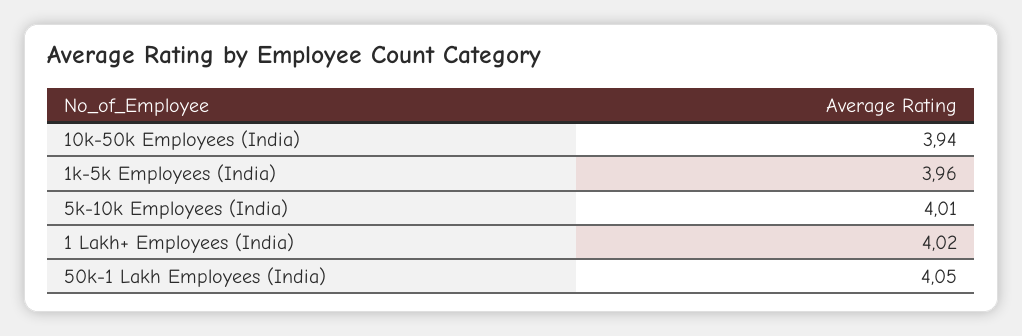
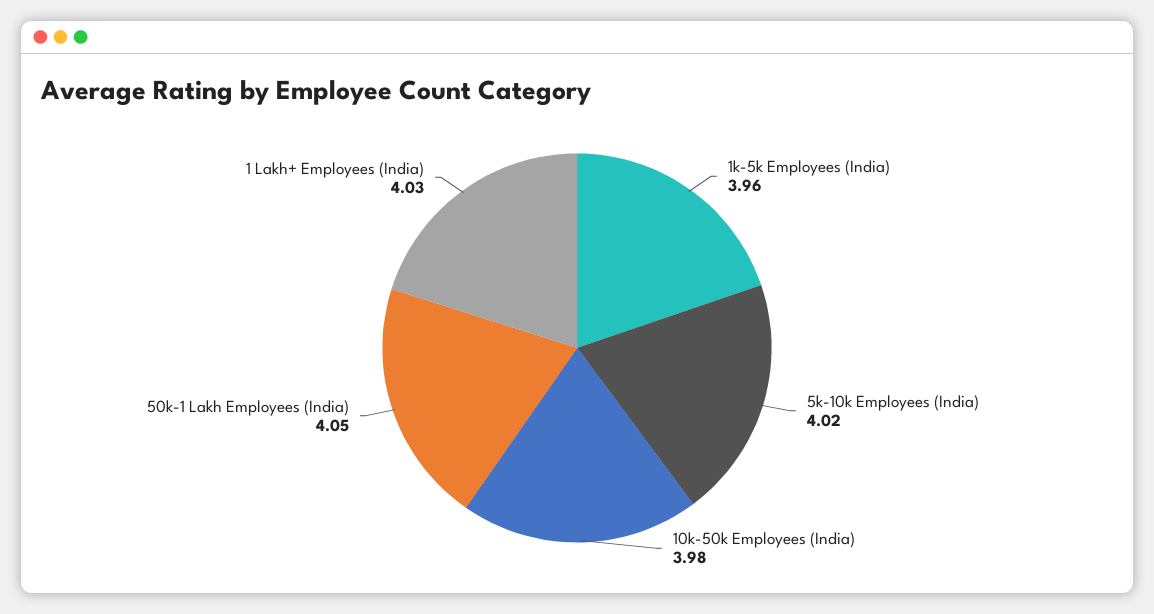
  {
-   "10k-50k Employees (India)": 3.94,
+   "10k-50k Employees (India)": 3.98,
    "1k-5k Employees (India)": 3.96,
-   "5k-10k Employees (India)": 4.01,
+   "5k-10k Employees (India)": 4.02,
-   "1 Lakh+ Employees (India)": 4.02,
+   "1 Lakh+ Employees (India)": 4.03,
    "50k-1 Lakh Employees (India)": 4.05
  }

